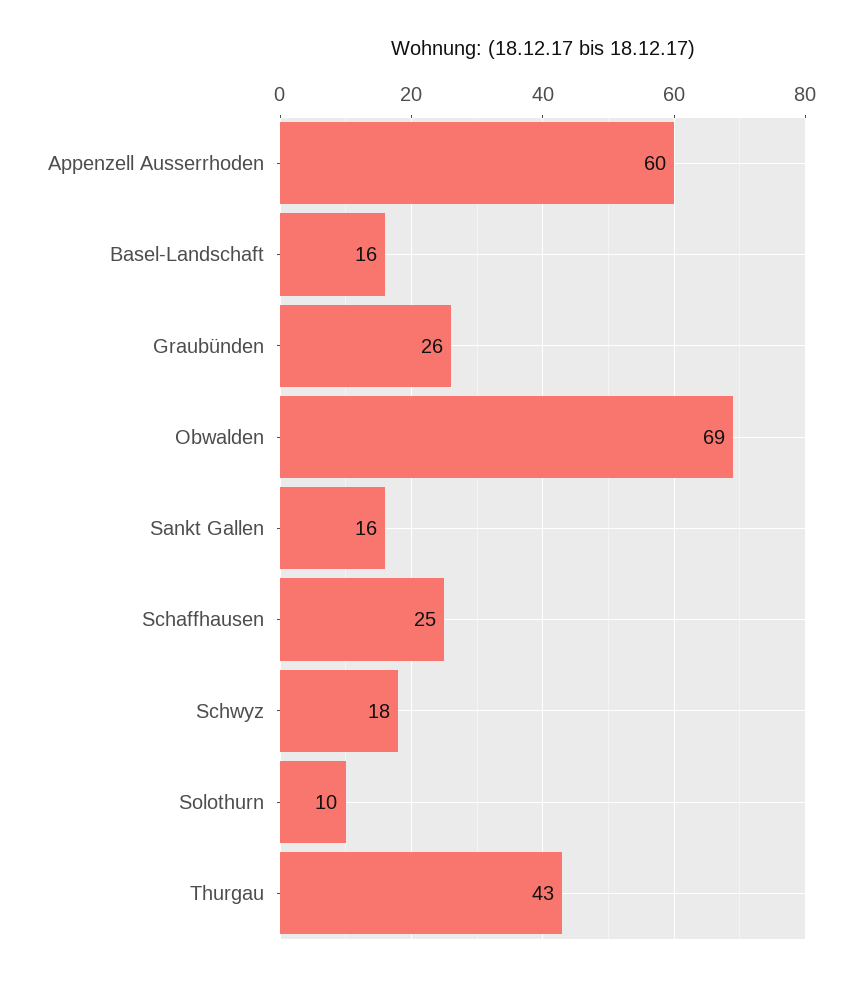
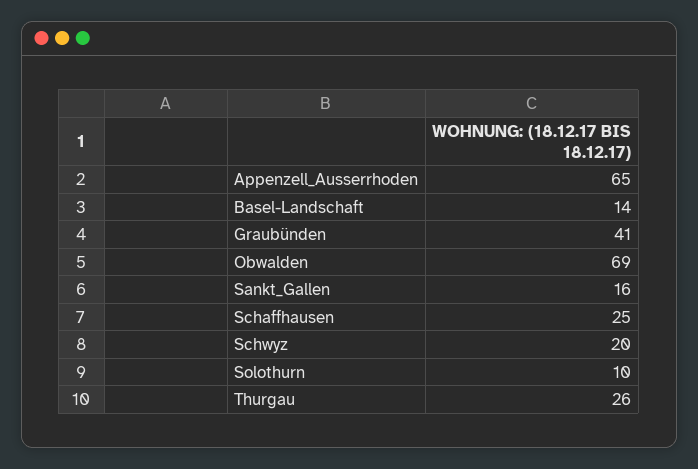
  {
-   "Appenzell Ausserrhoden": 60,
+   "Appenzell Ausserrhoden": 65,
-   "Basel-Landschaft": 16,
+   "Basel-Landschaft": 14,
-   "Graubünden": 26,
+   "Graubünden": 41,
    "Obwalden": 69,
    "Sankt Gallen": 16,
    "Schaffhausen": 25,
-   "Schwyz": 18,
+   "Schwyz": 20,
    "Solothurn": 10,
-   "Thurgau": 43
+   "Thurgau": 26
  }

